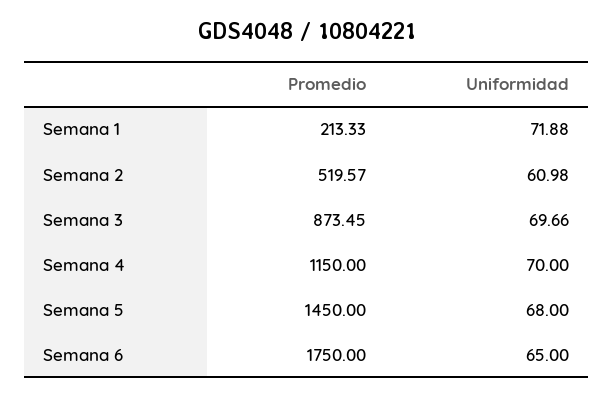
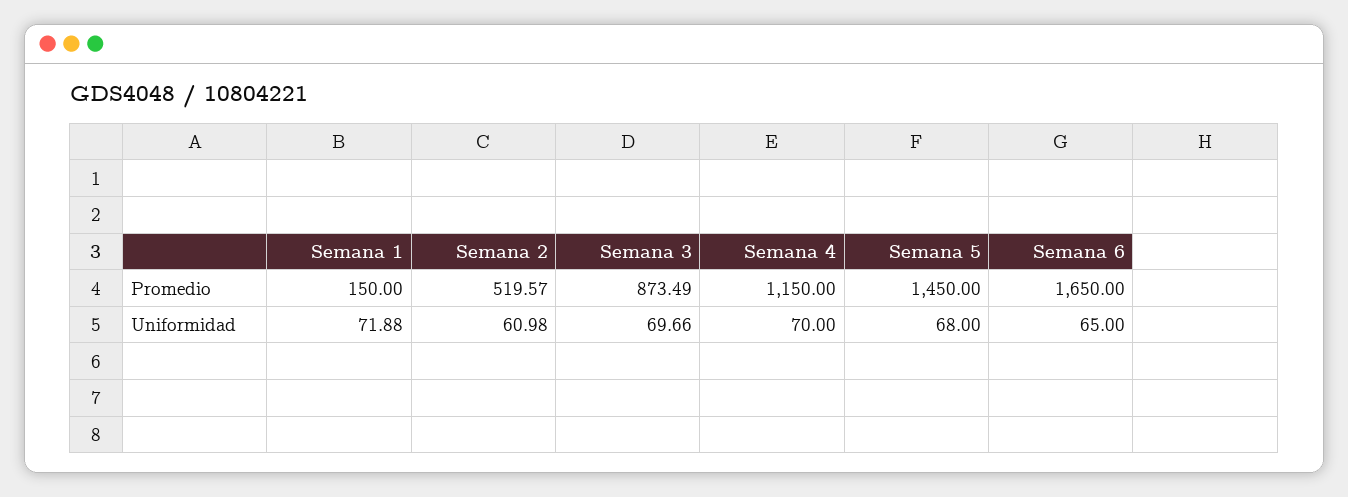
  {
    "Promedio": {
-     "Semana 1": 213.33,
+     "Semana 1": 150,
      "Semana 2": 519.57,
-     "Semana 3": 873.45,
+     "Semana 3": 873.49,
      "Semana 4": 1150,
      "Semana 5": 1450,
-     "Semana 6": 1750
+     "Semana 6": 1650
    },
    "Uniformidad": {
      "Semana 1": 71.88,
      "Semana 2": 60.98,
      "Semana 3": 69.66,
      "Semana 4": 70,
      "Semana 5": 68,
      "Semana 6": 65
    }
  }

